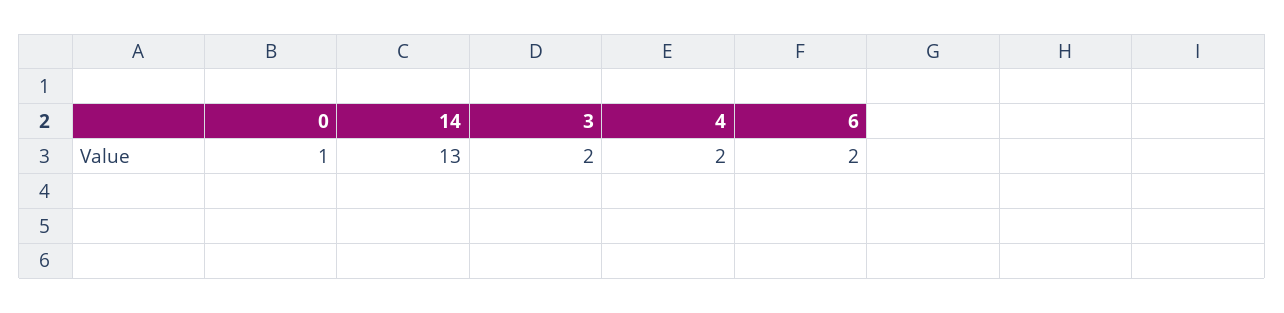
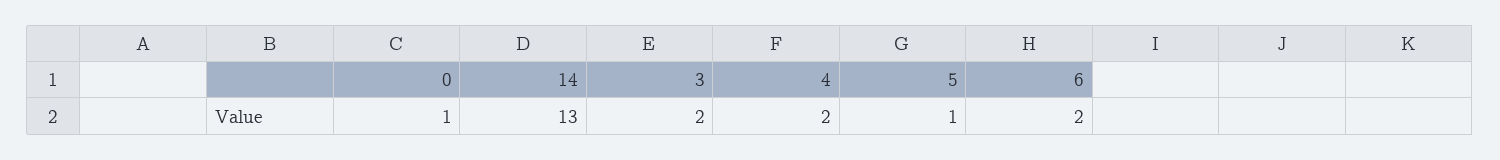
  {
    "0": 1,
    "14": 13,
    "3": 2,
    "4": 2,
-   "6": 2
+   "6": 2,
+   "5": 1
  }

